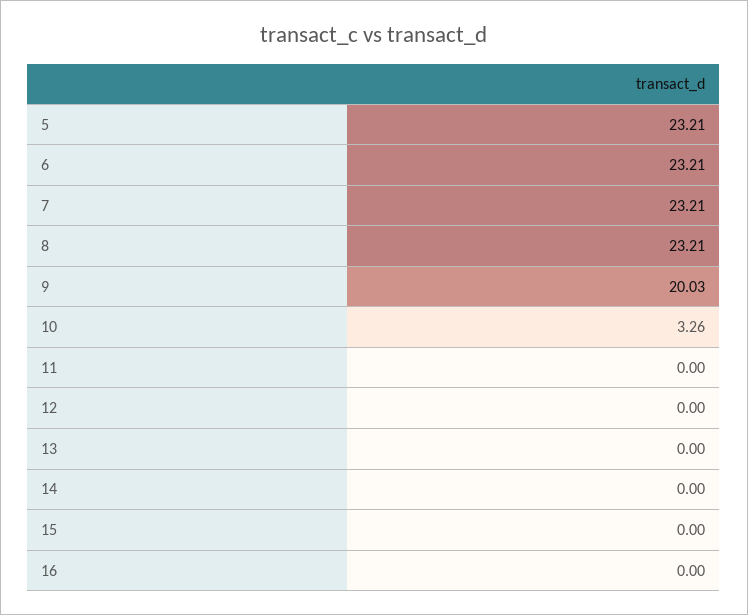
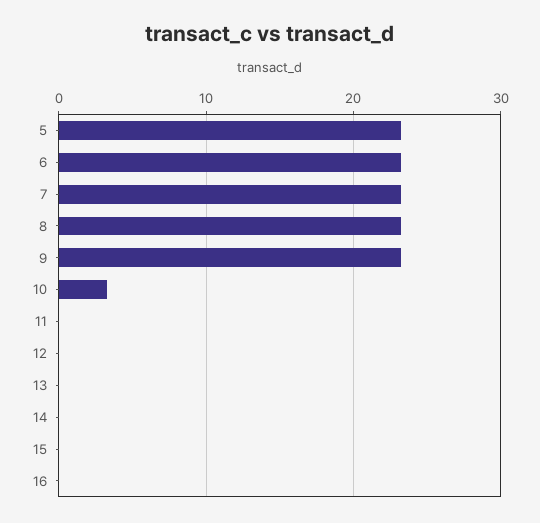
  {
    "5": 23.21,
    "6": 23.21,
    "7": 23.21,
    "8": 23.21,
-   "9": 20.03,
+   "9": 23,
    "10": 3.26,
    "11": 0,
    "12": 0,
    "13": 0,
    "14": 0,
    "15": 0,
    "16": 0
  }

